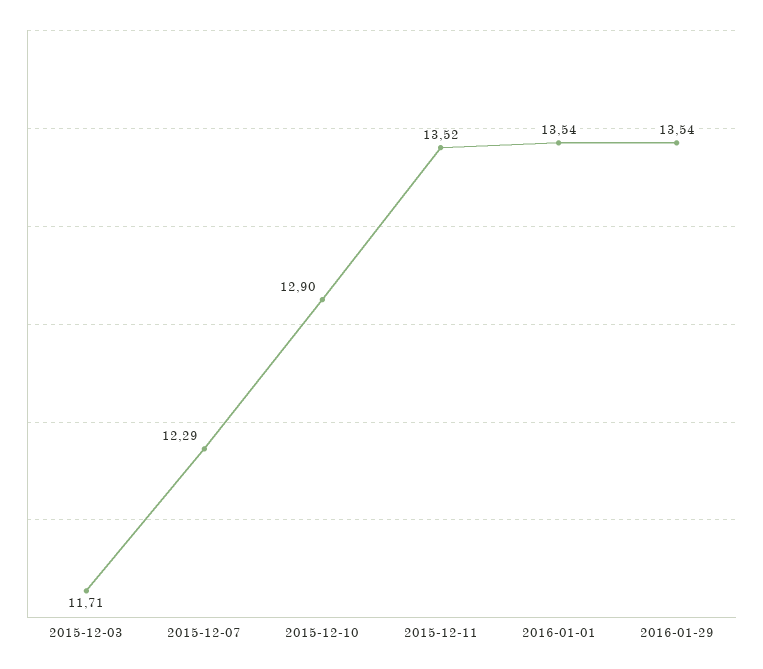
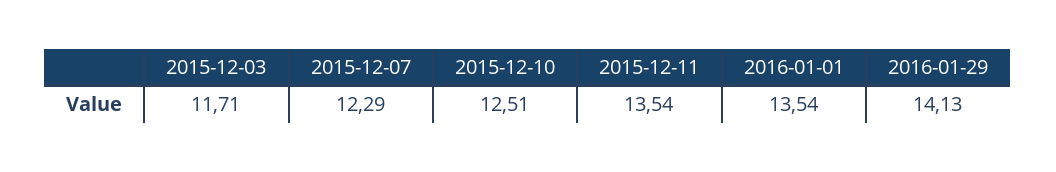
  {
    "2015-12-03": 11.71,
    "2015-12-07": 12.29,
-   "2015-12-10": 12.9,
+   "2015-12-10": 12.51,
-   "2015-12-11": 13.52,
+   "2015-12-11": 13.54,
    "2016-01-01": 13.54,
-   "2016-01-29": 13.54
+   "2016-01-29": 14.13
  }

